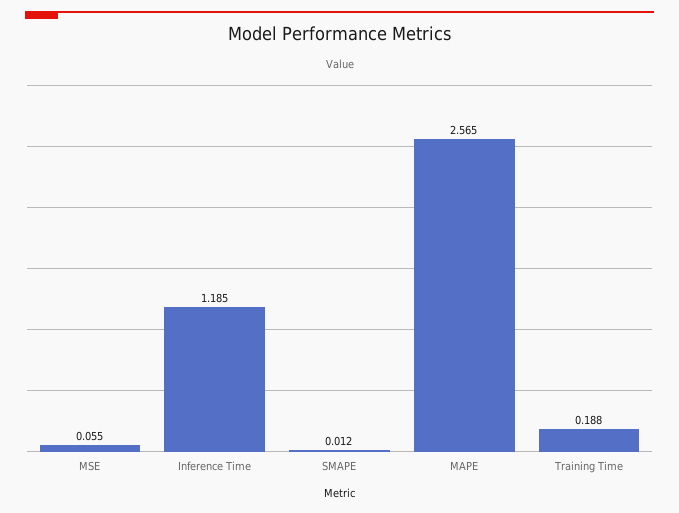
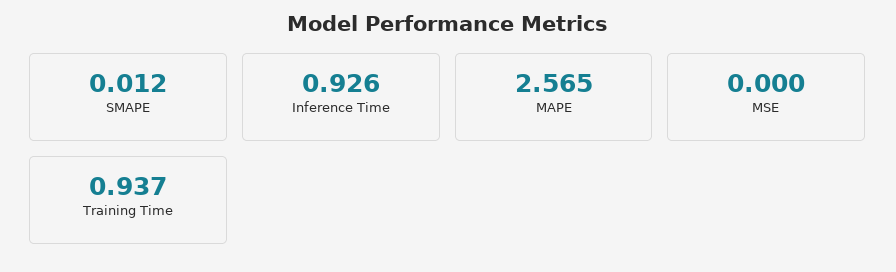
  {
-   "MSE": 0.055,
+   "MSE": 0,
-   "Inference Time": 1.185,
+   "Inference Time": 0.926,
    "SMAPE": 0.012,
    "MAPE": 2.565,
-   "Training Time": 0.188
+   "Training Time": 0.937
  }

